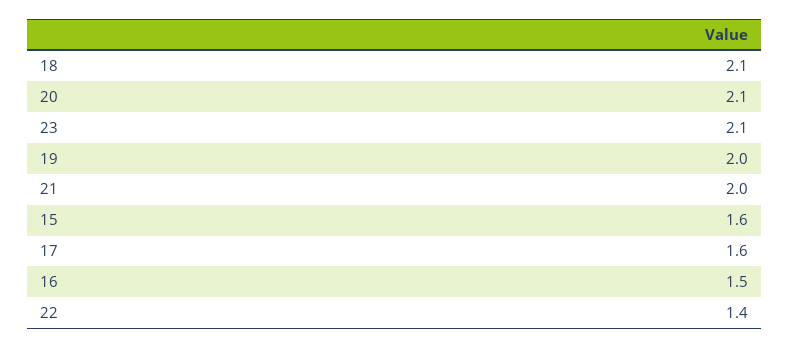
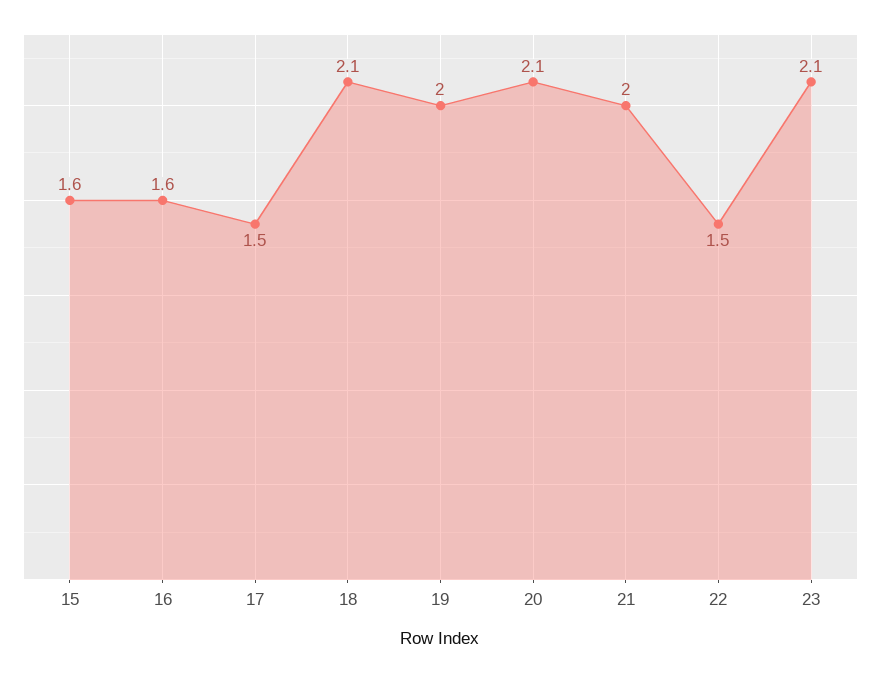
  {
    "18": 2.1,
    "20": 2.1,
    "23": 2.1,
    "19": 2,
    "21": 2,
    "15": 1.6,
-   "17": 1.6,
+   "17": 1.5,
-   "16": 1.5,
+   "16": 1.6,
-   "22": 1.4
+   "22": 1.5
  }

